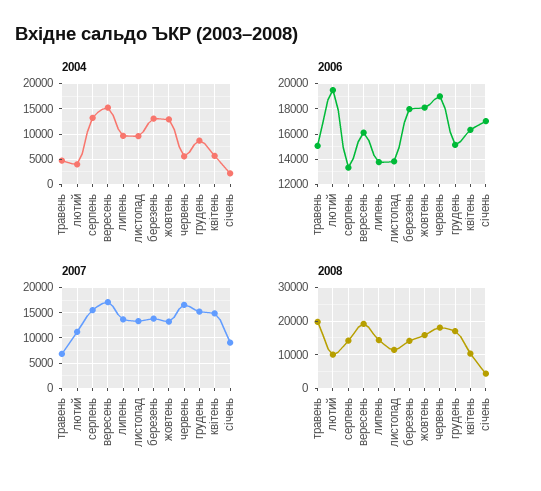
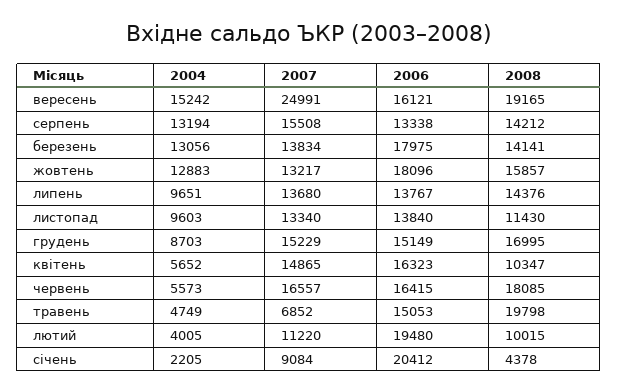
  {
    "2004": {
      "травень": 4749,
      "лютий": 4005,
      "серпень": 13194,
      "вересень": 15242,
      "липень": 9651,
      "листопад": 9603,
      "березень": 13056,
      "жовтень": 12883,
      "червень": 5573,
      "грудень": 8703,
      "квітень": 5652,
      "січень": 2205
    },
    "2006": {
      "травень": 15053,
      "лютий": 19480,
      "серпень": 13338,
      "вересень": 16121,
      "липень": 13767,
      "листопад": 13840,
      "березень": 17975,
      "жовтень": 18096,
-     "червень": 19000,
+     "червень": 16415,
      "грудень": 15149,
      "квітень": 16323,
-     "січень": 17000
+     "січень": 20412
    },
    "2007": {
      "травень": 6852,
      "лютий": 11220,
      "серпень": 15508,
-     "вересень": 17500,
+     "вересень": 24991,
      "липень": 13680,
      "листопад": 13340,
      "березень": 13834,
      "жовтень": 13217,
      "червень": 16557,
      "грудень": 15229,
      "квітень": 14865,
      "січень": 9084
    },
    "2008": {
      "травень": 19798,
      "лютий": 10015,
      "серпень": 14212,
      "вересень": 19165,
      "липень": 14376,
      "листопад": 11430,
      "березень": 14141,
      "жовтень": 15857,
      "червень": 18085,
      "грудень": 16995,
      "квітень": 10347,
      "січень": 4378
    }
  }

